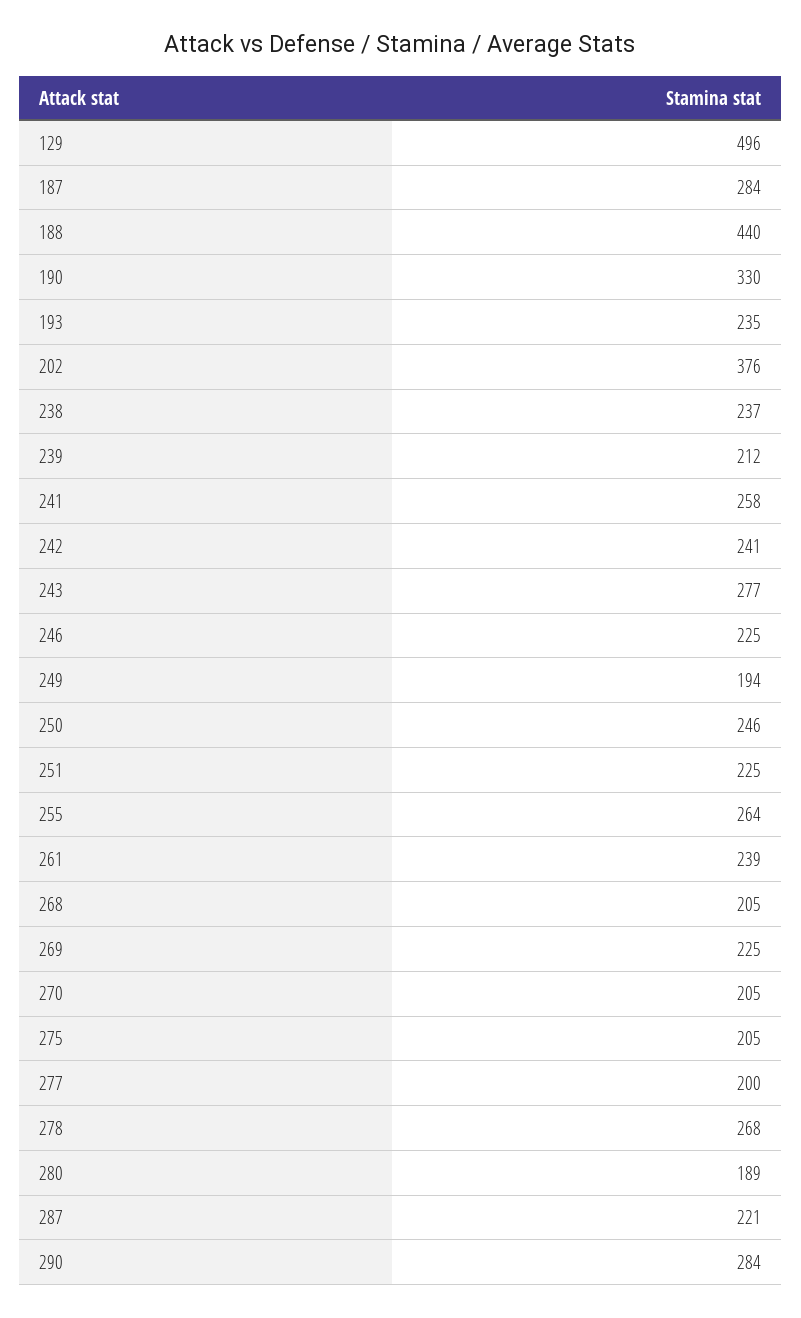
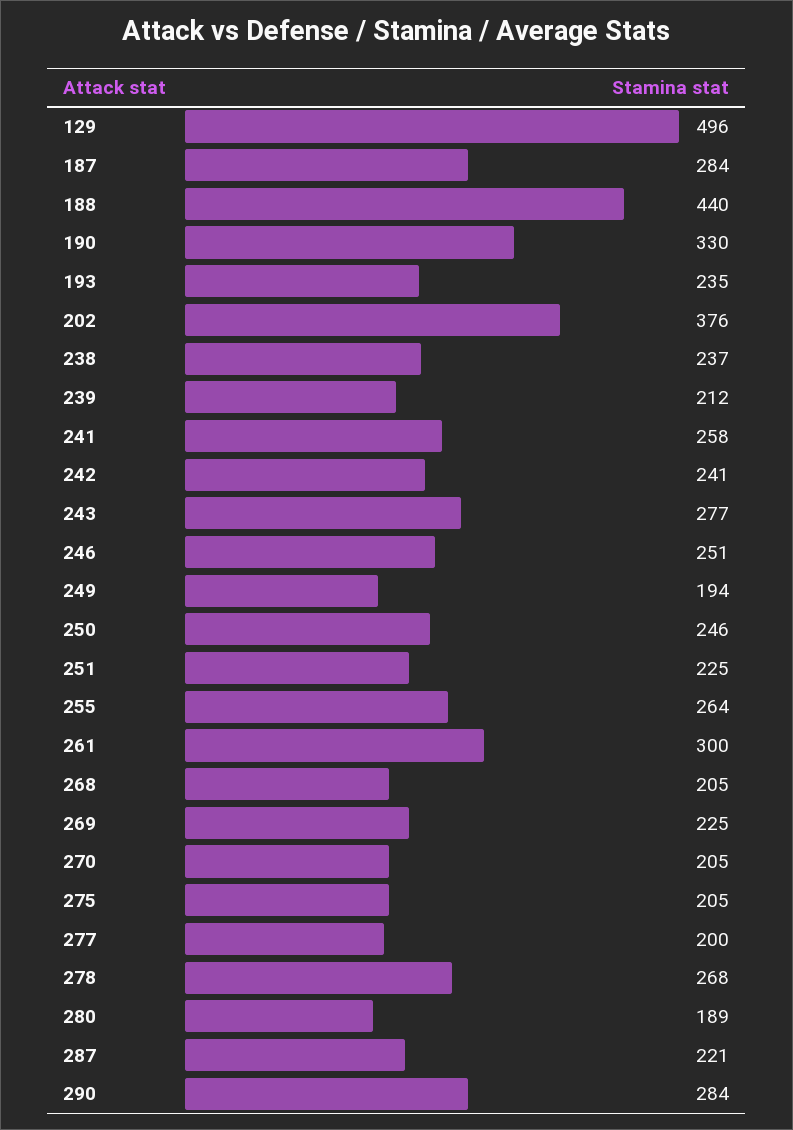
  {
    "129": 496,
    "187": 284,
    "188": 440,
    "190": 330,
    "193": 235,
    "202": 376,
    "238": 237,
    "239": 212,
    "241": 258,
    "242": 241,
    "243": 277,
-   "246": 225,
+   "246": 251,
    "249": 194,
    "250": 246,
    "251": 225,
    "255": 264,
-   "261": 239,
+   "261": 300,
    "268": 205,
    "269": 225,
    "270": 205,
    "275": 205,
    "277": 200,
    "278": 268,
    "280": 189,
    "287": 221,
    "290": 284
  }

